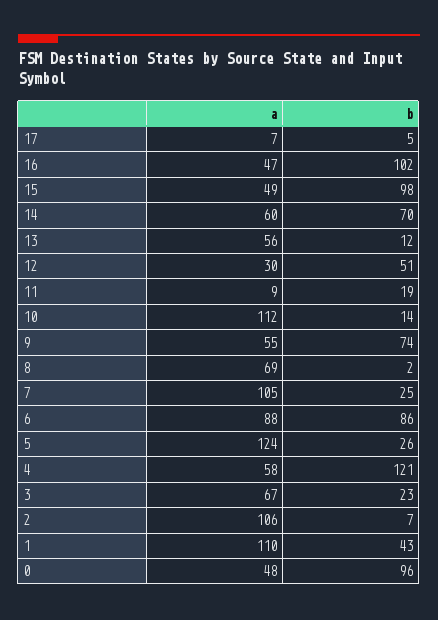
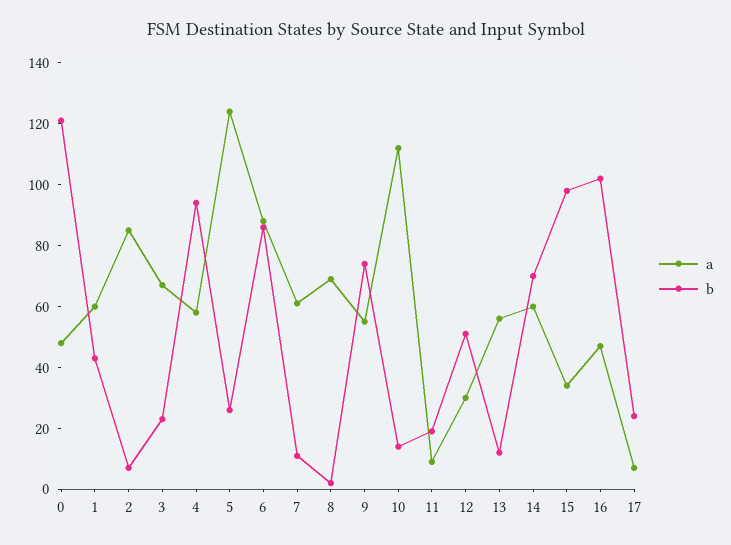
  {
    "a": {
      "17": 7,
      "16": 47,
-     "15": 49,
+     "15": 35,
      "14": 60,
      "13": 56,
      "12": 30,
      "11": 9,
      "10": 112,
      "9": 55,
      "8": 69,
-     "7": 105,
+     "7": 60,
      "6": 88,
      "5": 124,
      "4": 58,
      "3": 67,
-     "2": 106,
+     "2": 85,
-     "1": 110,
+     "1": 60,
      "0": 48
    },
    "b": {
-     "17": 5,
+     "17": 25,
      "16": 102,
      "15": 98,
      "14": 70,
      "13": 12,
      "12": 51,
      "11": 19,
      "10": 14,
      "9": 74,
      "8": 2,
-     "7": 25,
+     "7": 10,
      "6": 86,
      "5": 26,
-     "4": 121,
+     "4": 95,
      "3": 23,
      "2": 7,
      "1": 43,
-     "0": 96
+     "0": 120
    }
  }

